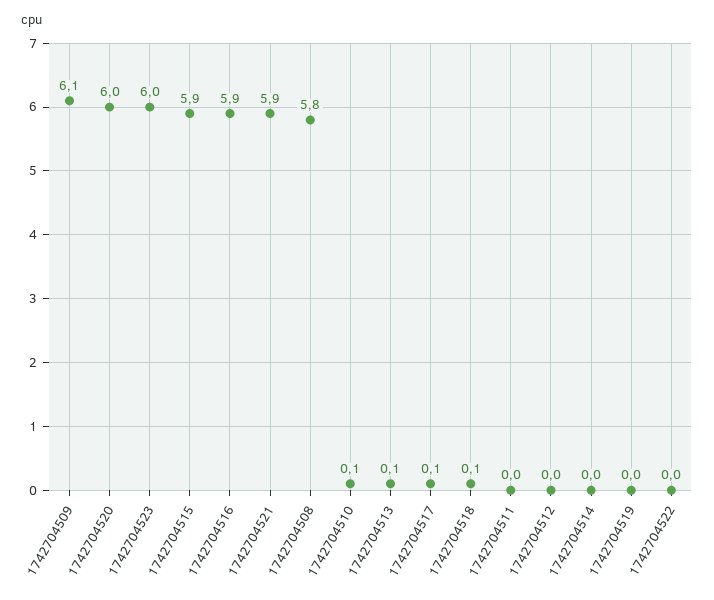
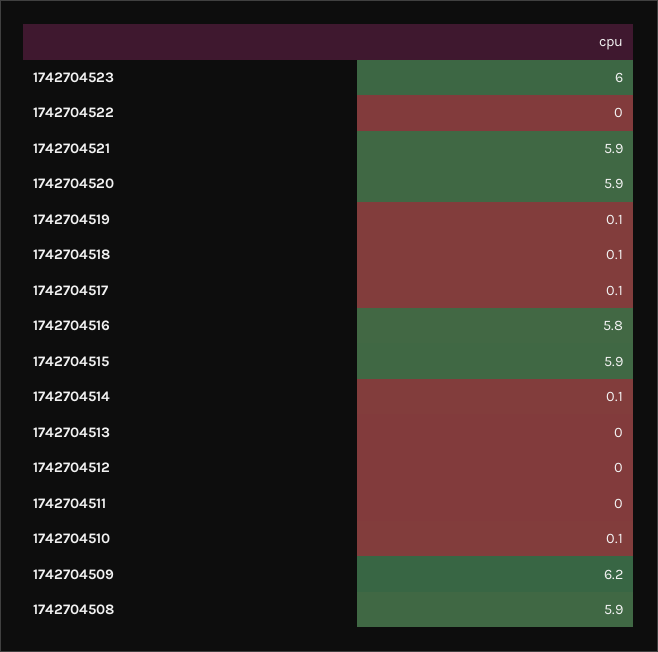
  {
-   "1742704509": 6.1,
+   "1742704509": 6.2,
-   "1742704520": 6,
+   "1742704520": 5.9,
    "1742704523": 6,
    "1742704515": 5.9,
-   "1742704516": 5.9,
+   "1742704516": 5.8,
    "1742704521": 5.9,
-   "1742704508": 5.8,
+   "1742704508": 5.9,
    "1742704510": 0.1,
-   "1742704513": 0.1,
+   "1742704513": 0,
    "1742704517": 0.1,
    "1742704518": 0.1,
    "1742704511": 0,
    "1742704512": 0,
-   "1742704514": 0,
+   "1742704514": 0.1,
-   "1742704519": 0,
+   "1742704519": 0.1,
    "1742704522": 0
  }

